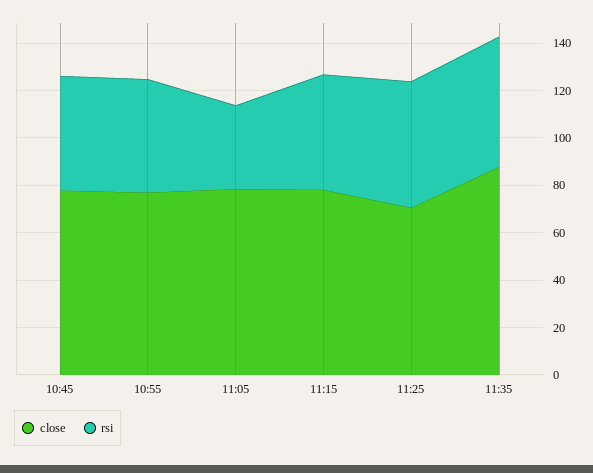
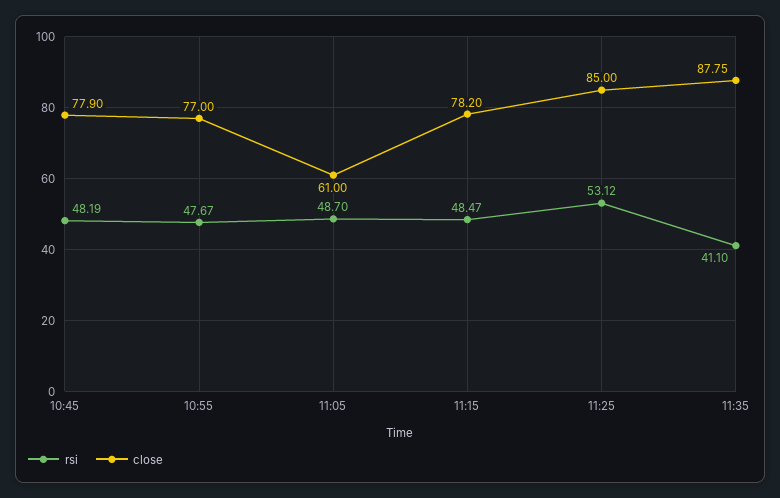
  {
    "close": {
      "10:45": 77.9,
      "10:55": 77,
-     "11:05": 80,
+     "11:05": 61,
      "11:15": 78.2,
-     "11:25": 70,
+     "11:25": 85,
      "11:35": 87.75
    },
    "rsi": {
      "10:45": 48.19,
      "10:55": 47.67,
-     "11:05": 35,
+     "11:05": 48.7,
      "11:15": 48.47,
      "11:25": 53.12,
-     "11:35": 55
+     "11:35": 41.1
    }
  }

